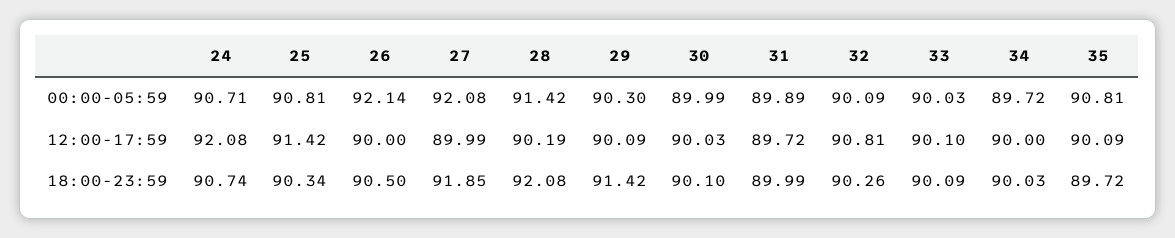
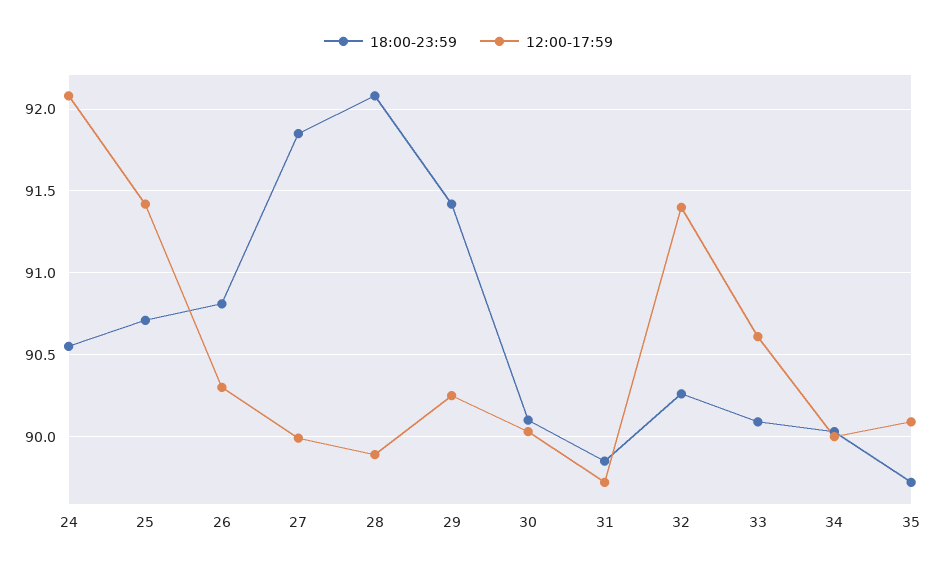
  {
-   "00:00-05:59": {
-     "24": 90.71,
-     "25": 90.81,
-     "26": 92.14,
-     "27": 92.08,
-     "28": 91.42,
-     "29": 90.3,
-     "30": 89.99,
-     "31": 89.89,
-     "32": 90.09,
-     "33": 90.03,
-     "34": 89.72,
-     "35": 90.81
-   },
    "12:00-17:59": {
      "24": 92.08,
      "25": 91.42,
-     "26": 90,
+     "26": 90.3,
      "27": 89.99,
-     "28": 90.19,
+     "28": 89.9,
-     "29": 90.09,
+     "29": 90.25,
      "30": 90.03,
      "31": 89.72,
-     "32": 90.81,
+     "32": 91.4,
-     "33": 90.1,
+     "33": 90.6,
      "34": 90,
      "35": 90.09
    },
    "18:00-23:59": {
-     "24": 90.74,
+     "24": 90.55,
-     "25": 90.34,
+     "25": 90.7,
-     "26": 90.5,
+     "26": 90.8,
      "27": 91.85,
      "28": 92.08,
      "29": 91.42,
      "30": 90.1,
-     "31": 89.99,
+     "31": 89.85,
      "32": 90.26,
      "33": 90.09,
      "34": 90.03,
      "35": 89.72
    }
  }

